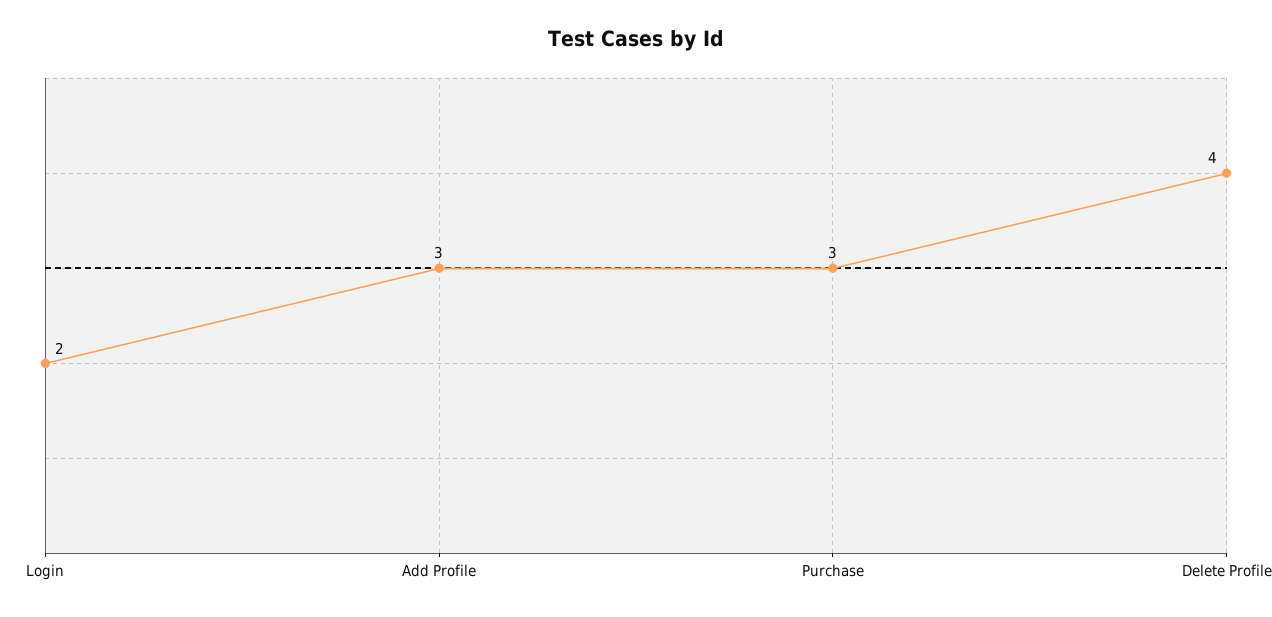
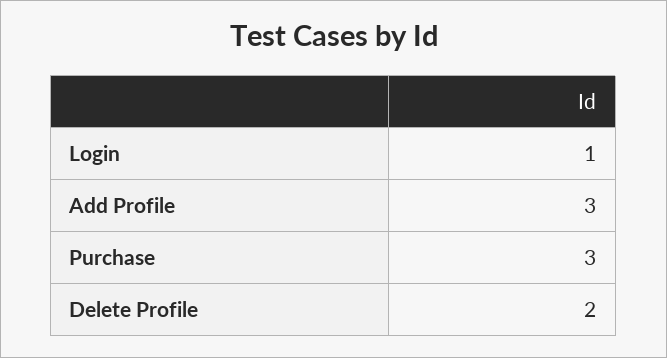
  {
-   "Login": 2,
+   "Login": 1,
    "Add Profile": 3,
    "Purchase": 3,
-   "Delete Profile": 4
+   "Delete Profile": 2
  }

